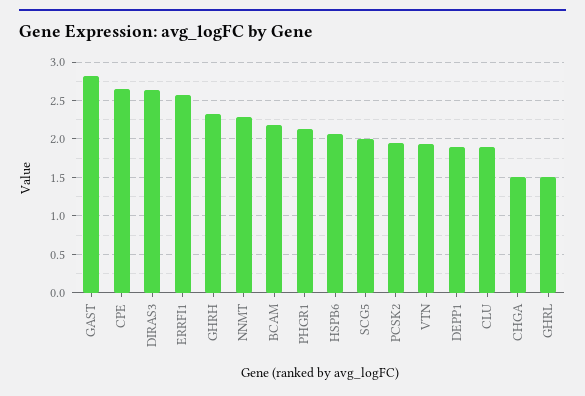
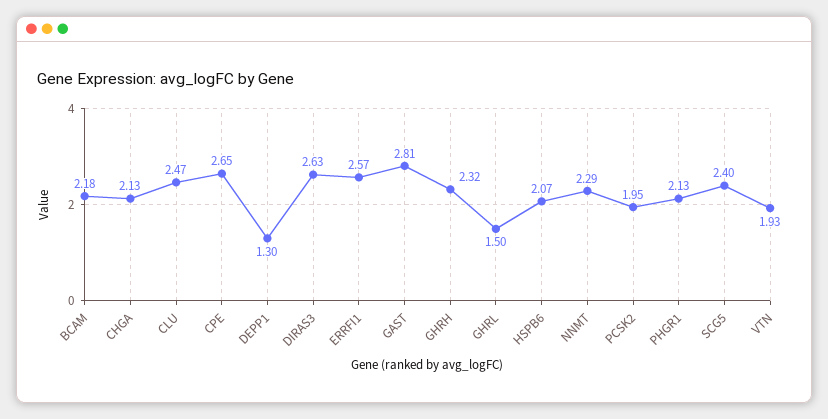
  {
    "GAST": 2.81,
    "CPE": 2.65,
    "DIRAS3": 2.63,
    "ERRFI1": 2.57,
    "GHRH": 2.32,
    "NNMT": 2.29,
    "BCAM": 2.18,
    "PHGR1": 2.13,
    "HSPB6": 2.07,
-   "SCG5": 2,
+   "SCG5": 2.4,
    "PCSK2": 1.95,
    "VTN": 1.93,
-   "DEPP1": 1.9,
+   "DEPP1": 1.3,
-   "CLU": 1.9,
+   "CLU": 2.47,
-   "CHGA": 1.5,
+   "CHGA": 2.13,
    "GHRL": 1.5
  }

